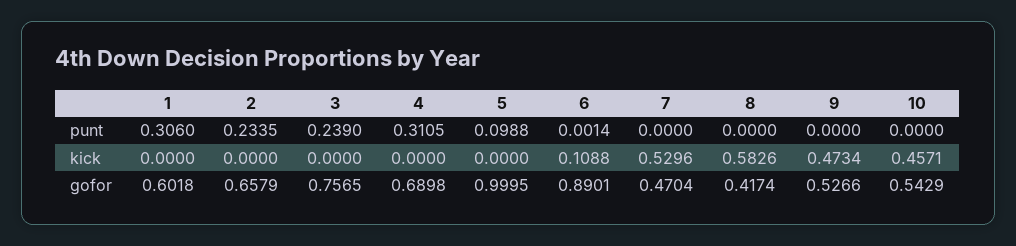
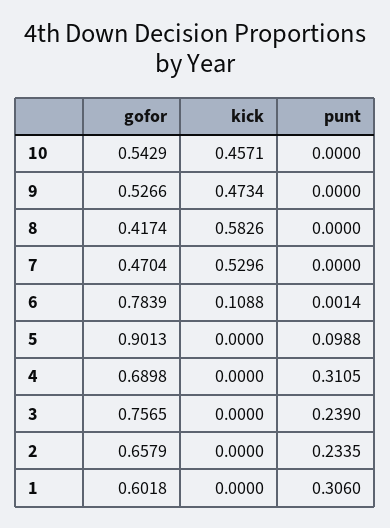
  {
    "1": {
      "punt": 0.306,
      "kick": 0,
      "gofor": 0.6018
    },
    "2": {
      "punt": 0.2335,
      "kick": 0,
      "gofor": 0.6579
    },
    "3": {
      "punt": 0.239,
      "kick": 0,
      "gofor": 0.7565
    },
    "4": {
      "punt": 0.3105,
      "kick": 0,
      "gofor": 0.6898
    },
    "5": {
      "punt": 0.0988,
      "kick": 0,
-     "gofor": 0.9995
+     "gofor": 0.9013
    },
    "6": {
      "punt": 0.0014,
      "kick": 0.1088,
-     "gofor": 0.8901
+     "gofor": 0.7839
    },
    "7": {
      "punt": 0,
      "kick": 0.5296,
      "gofor": 0.4704
    },
    "8": {
      "punt": 0,
      "kick": 0.5826,
      "gofor": 0.4174
    },
    "9": {
      "punt": 0,
      "kick": 0.4734,
      "gofor": 0.5266
    },
    "10": {
      "punt": 0,
      "kick": 0.4571,
      "gofor": 0.5429
    }
  }

